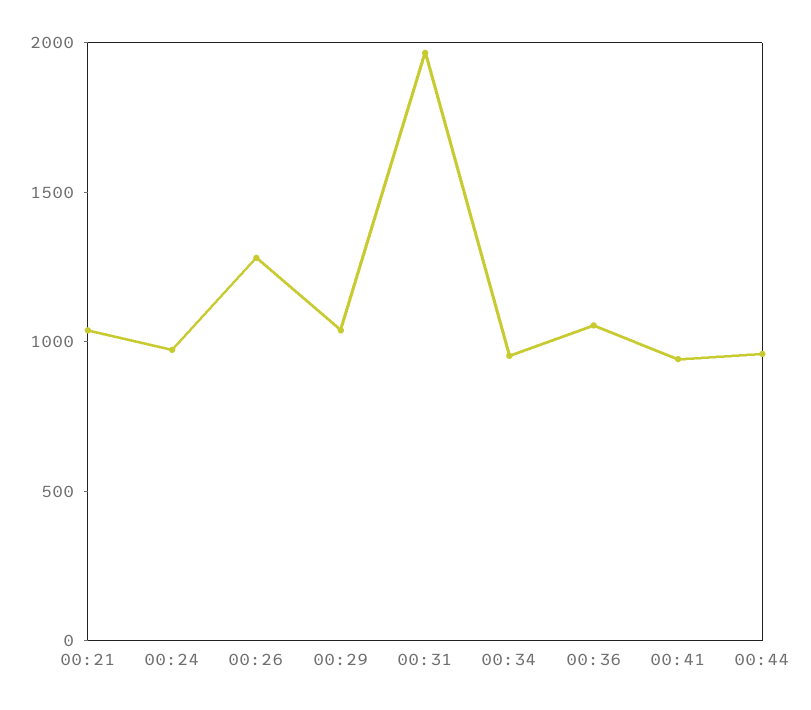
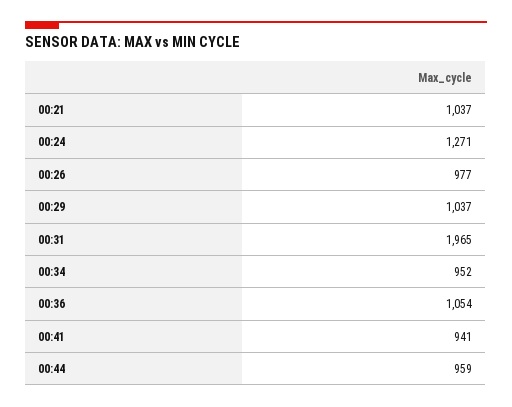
  {
    "00:21": 1037,
-   "00:24": 1000,
+   "00:24": 1271,
-   "00:26": 1300,
+   "00:26": 977,
    "00:29": 1037,
    "00:31": 1965,
    "00:34": 952,
    "00:36": 1054,
    "00:41": 941,
    "00:44": 959
  }

